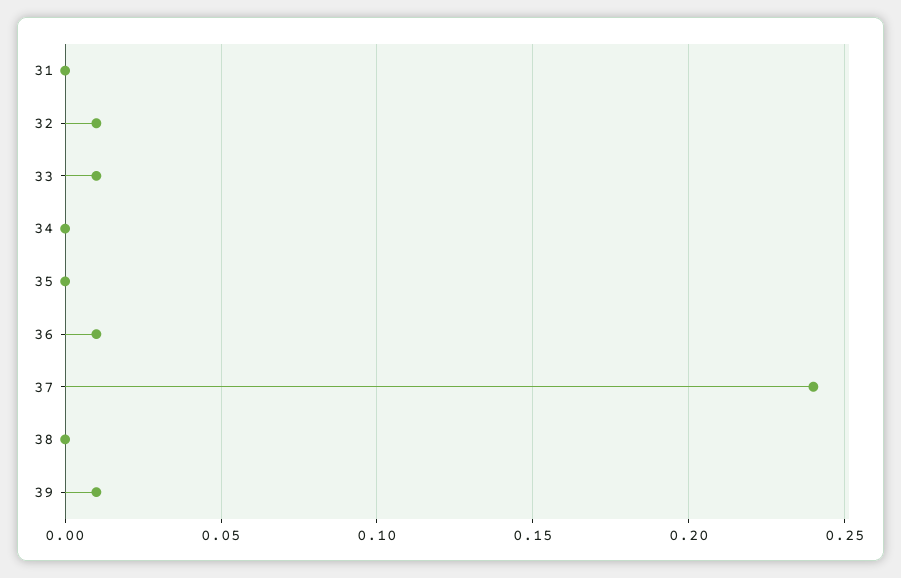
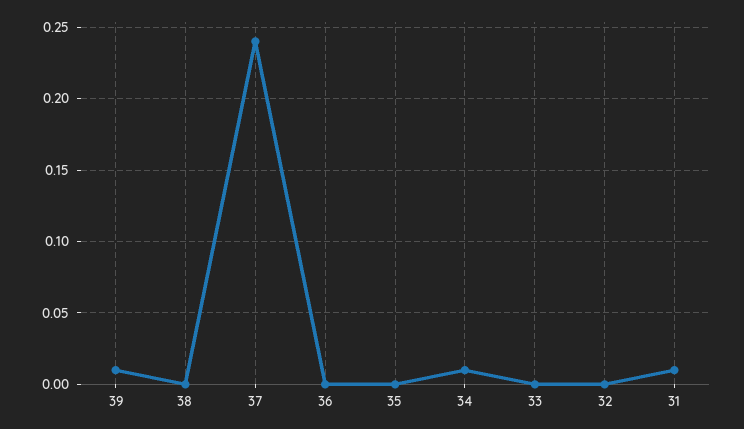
  {
-   "31": 0,
+   "31": 0.01,
-   "32": 0.01,
+   "32": 0,
-   "33": 0.01,
+   "33": 0,
-   "34": 0,
+   "34": 0.01,
    "35": 0,
-   "36": 0.01,
+   "36": 0,
    "37": 0.24,
    "38": 0,
    "39": 0.01
  }

